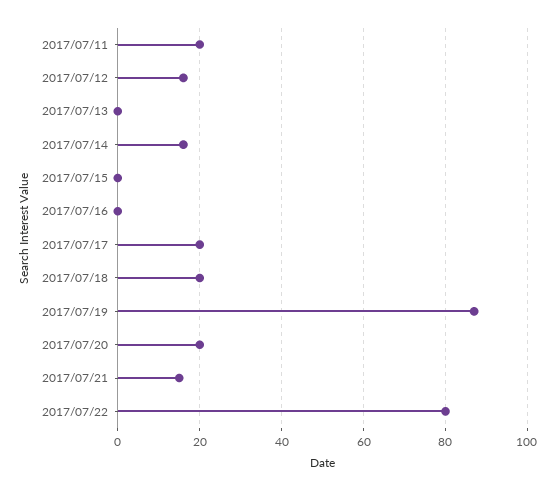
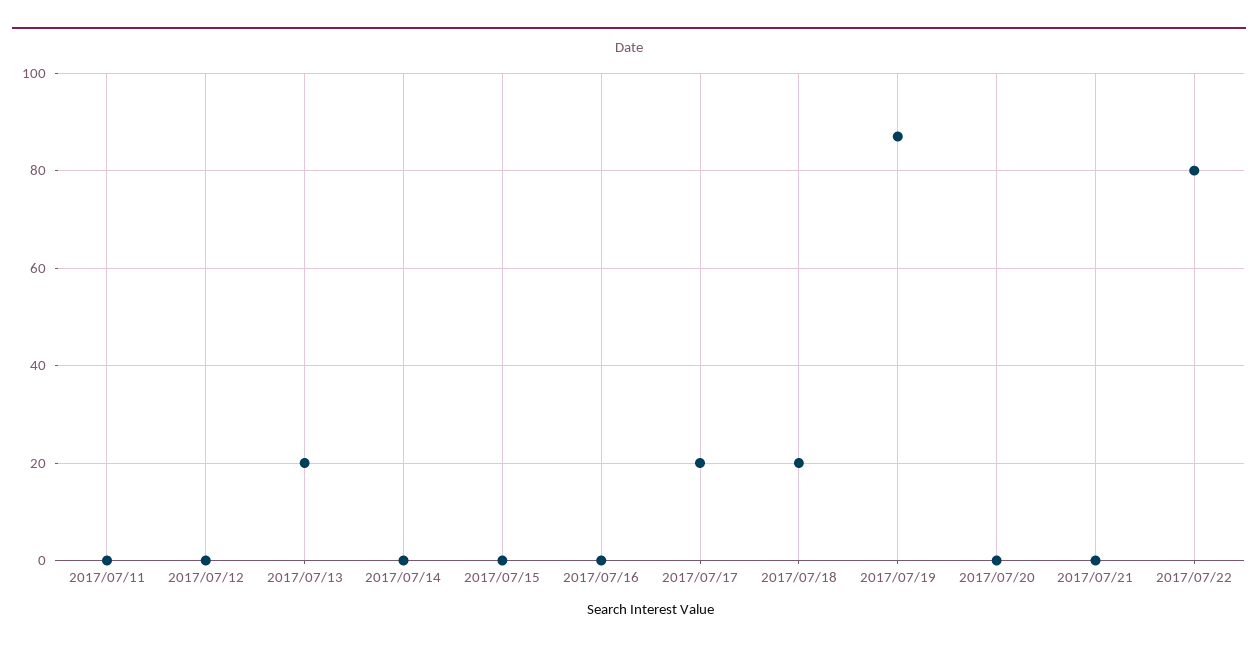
  {
-   "2017/07/11": 20,
+   "2017/07/11": 0,
-   "2017/07/12": 15,
+   "2017/07/12": 0,
-   "2017/07/13": 0,
+   "2017/07/13": 20,
-   "2017/07/14": 15,
+   "2017/07/14": 0,
    "2017/07/15": 0,
    "2017/07/16": 0,
    "2017/07/17": 20,
    "2017/07/18": 20,
    "2017/07/19": 85,
-   "2017/07/20": 20,
+   "2017/07/20": 0,
-   "2017/07/21": 15,
+   "2017/07/21": 0,
    "2017/07/22": 80
  }

